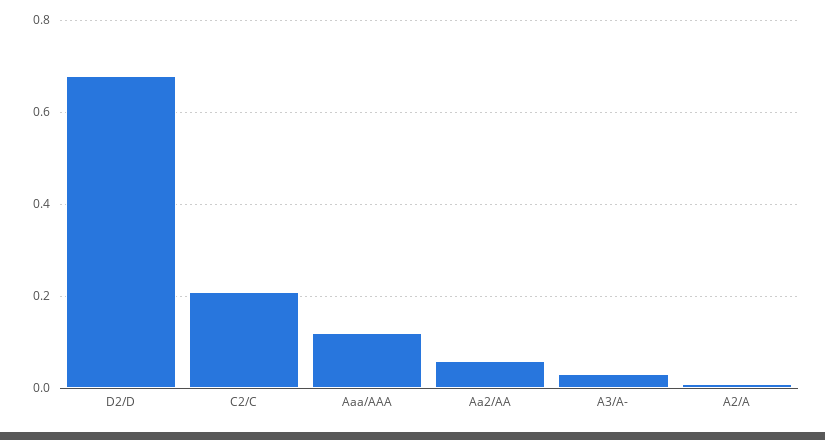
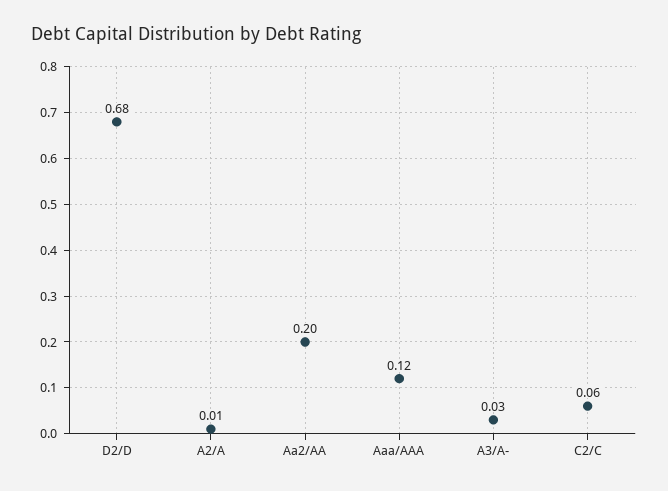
  {
    "D2/D": 0.68,
-   "C2/C": 0.2,
+   "C2/C": 0.06,
    "Aaa/AAA": 0.12,
-   "Aa2/AA": 0.05,
+   "Aa2/AA": 0.2,
    "A3/A-": 0.03,
    "A2/A": 0.01
  }

